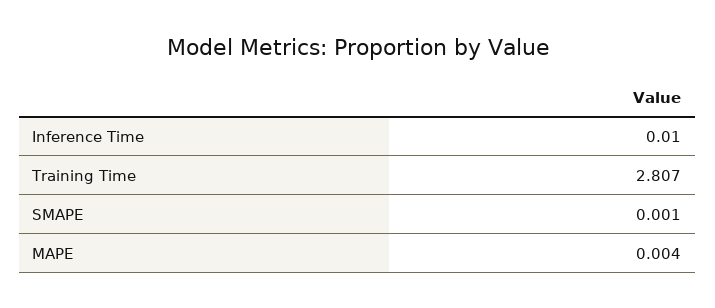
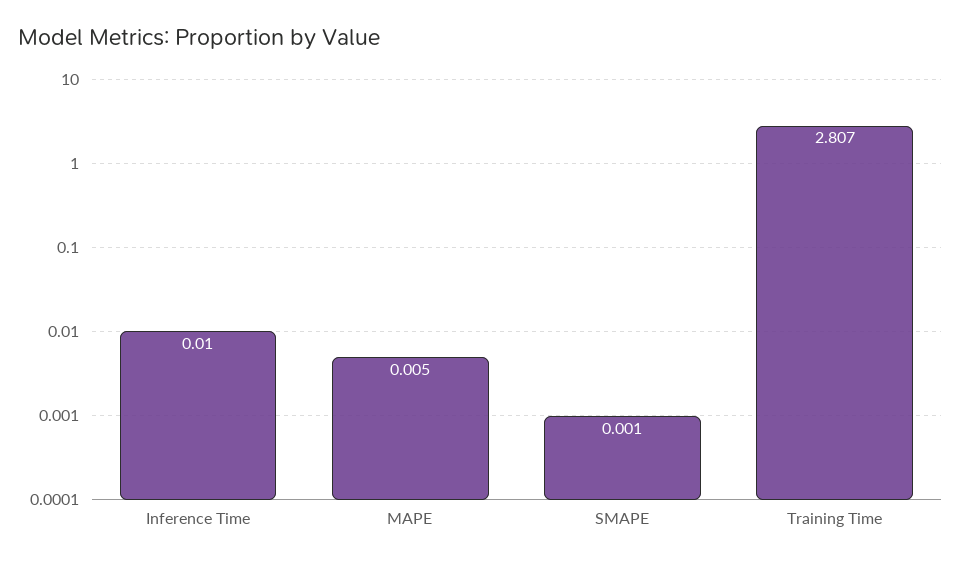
  {
    "Inference Time": 0.01,
    "Training Time": 2.807,
    "SMAPE": 0.001,
-   "MAPE": 0.004
+   "MAPE": 0.005
  }

